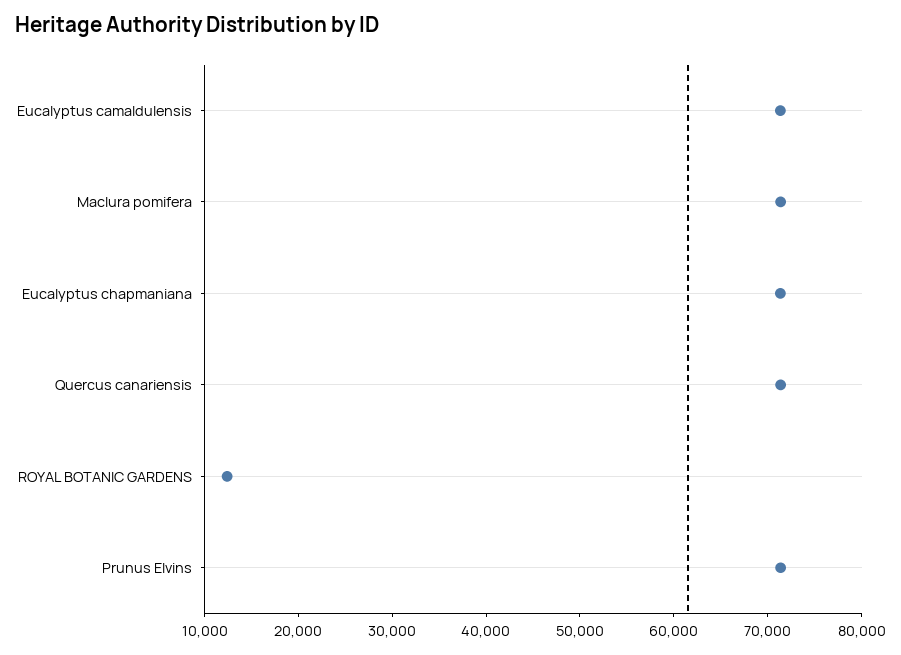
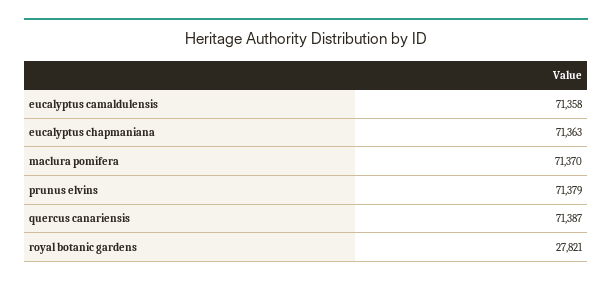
  {
    "Eucalyptus camaldulensis": 71358,
    "Maclura pomifera": 71370,
    "Eucalyptus chapmaniana": 71363,
    "Quercus canariensis": 71387,
-   "ROYAL BOTANIC GARDENS": 12000,
+   "ROYAL BOTANIC GARDENS": 27821,
    "Prunus Elvins": 71379
  }

